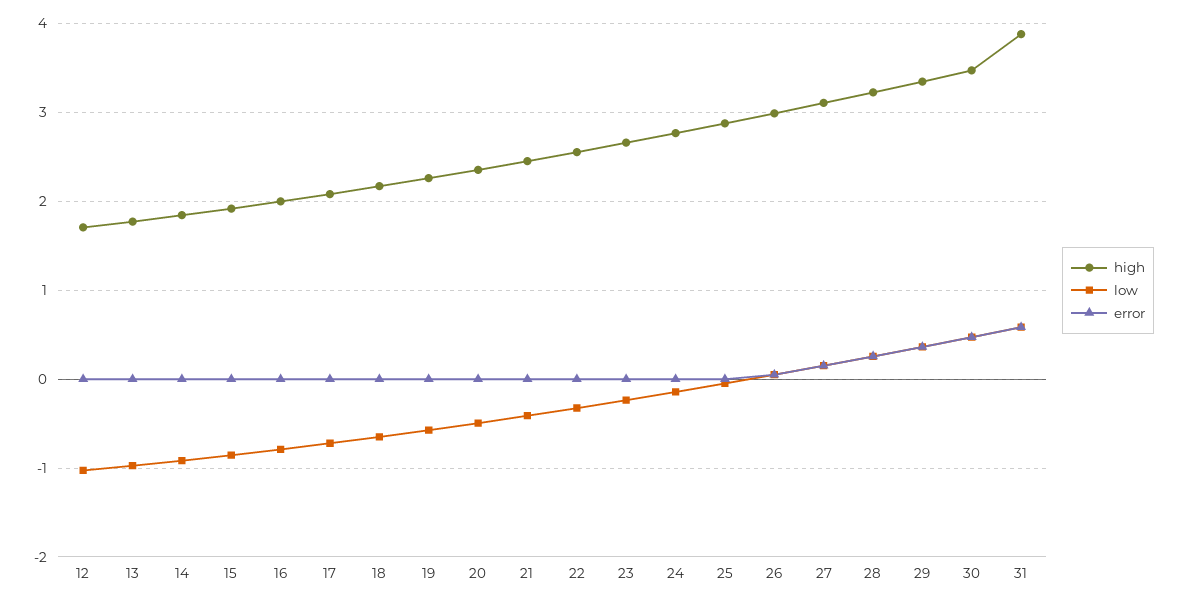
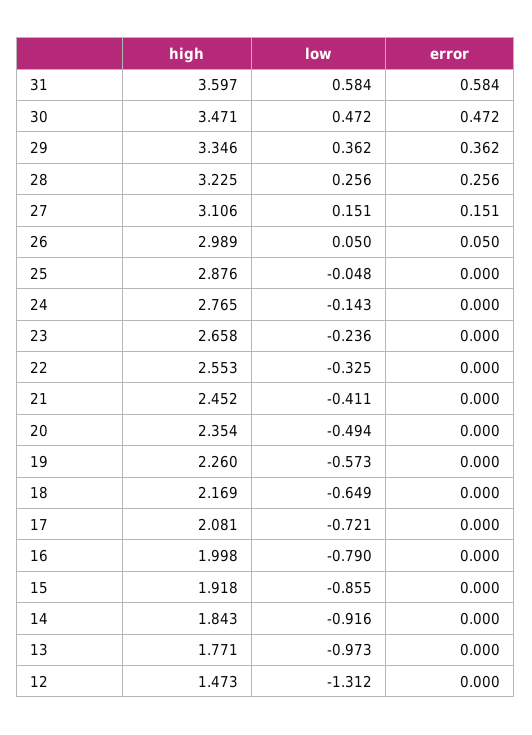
  {
    "high": {
-     "12": 1.7,
+     "12": 1.473,
      "13": 1.771,
      "14": 1.843,
      "15": 1.918,
      "16": 1.998,
      "17": 2.081,
      "18": 2.169,
      "19": 2.26,
      "20": 2.354,
      "21": 2.452,
      "22": 2.553,
      "23": 2.658,
      "24": 2.765,
      "25": 2.876,
      "26": 2.989,
      "27": 3.106,
      "28": 3.225,
      "29": 3.346,
      "30": 3.471,
-     "31": 3.9
+     "31": 3.597
    },
    "low": {
-     "12": -1,
+     "12": -1.312,
      "13": -0.973,
      "14": -0.916,
      "15": -0.855,
      "16": -0.79,
      "17": -0.721,
      "18": -0.649,
      "19": -0.573,
      "20": -0.494,
      "21": -0.411,
      "22": -0.325,
      "23": -0.236,
      "24": -0.143,
      "25": -0.048,
      "26": 0.05,
      "27": 0.151,
      "28": 0.256,
      "29": 0.362,
      "30": 0.472,
      "31": 0.584
    },
    "error": {
      "12": 0,
      "13": 0,
      "14": 0,
      "15": 0,
      "16": 0,
      "17": 0,
      "18": 0,
      "19": 0,
      "20": 0,
      "21": 0,
      "22": 0,
      "23": 0,
      "24": 0,
      "25": 0,
      "26": 0.05,
      "27": 0.151,
      "28": 0.256,
      "29": 0.362,
      "30": 0.472,
      "31": 0.584
    }
  }

